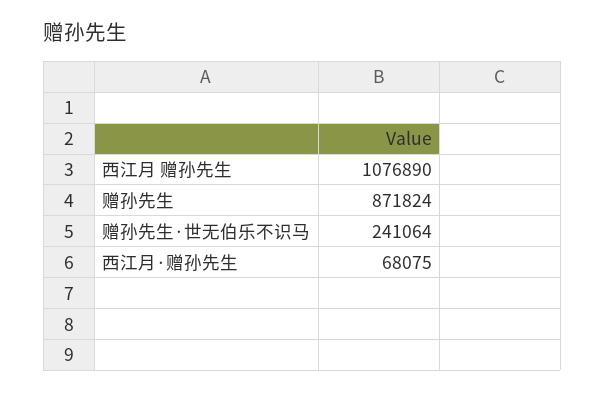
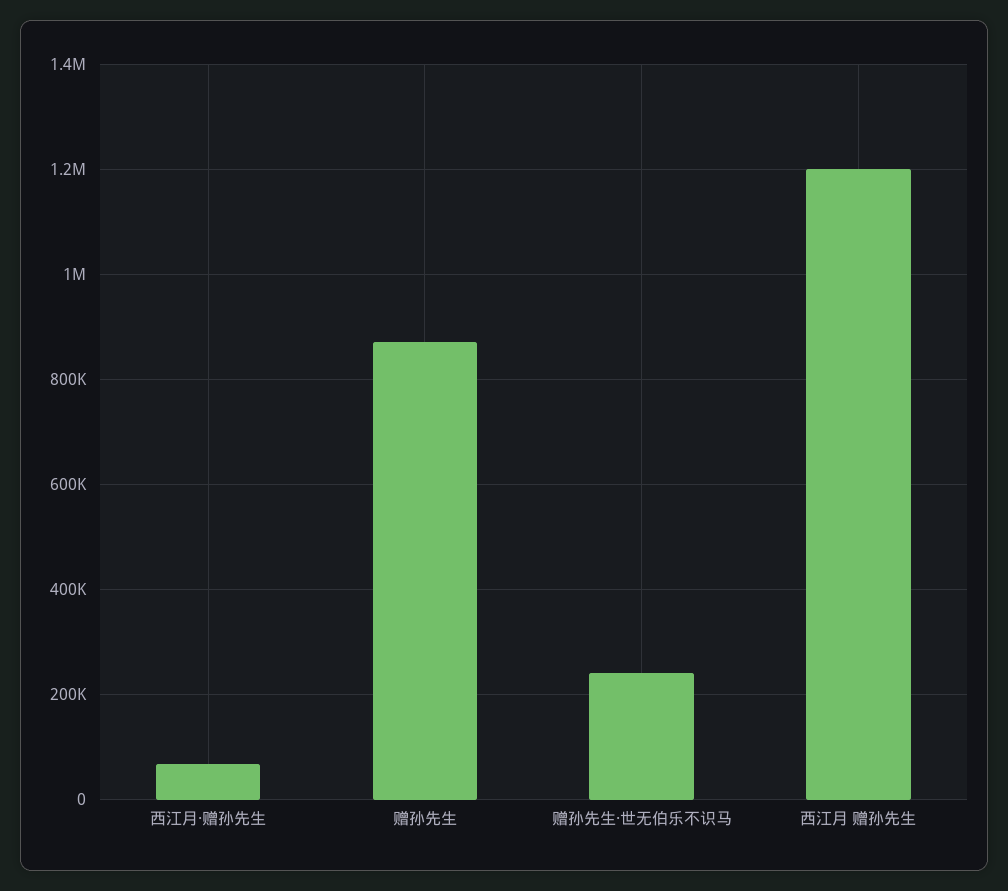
  {
-   "西江月 赠孙先生": 1076890,
+   "西江月 赠孙先生": 1200000,
    "赠孙先生": 871824,
    "赠孙先生·世无伯乐不识马": 241064,
    "西江月·赠孙先生": 68075
  }

